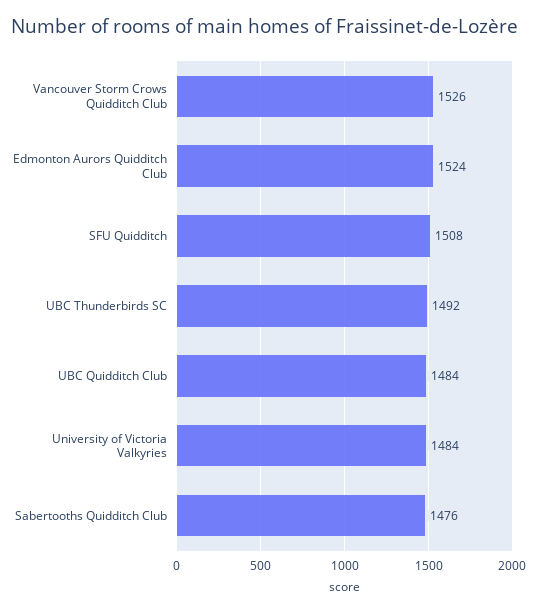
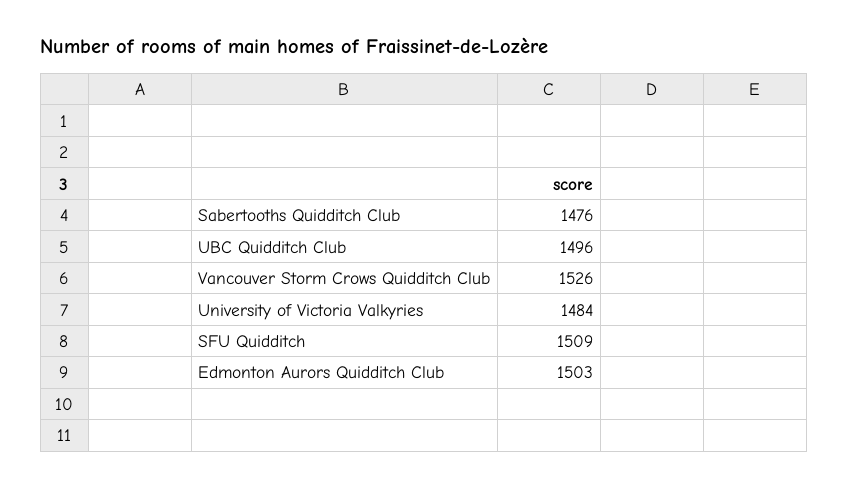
  {
    "Vancouver Storm Crows Quidditch Club": 1526,
-   "Edmonton Aurors Quidditch Club": 1524,
+   "Edmonton Aurors Quidditch Club": 1503,
-   "SFU Quidditch": 1508,
+   "SFU Quidditch": 1509,
-   "UBC Thunderbirds SC": 1492,
-   "UBC Quidditch Club": 1484,
+   "UBC Quidditch Club": 1496,
    "University of Victoria Valkyries": 1484,
    "Sabertooths Quidditch Club": 1476
  }

